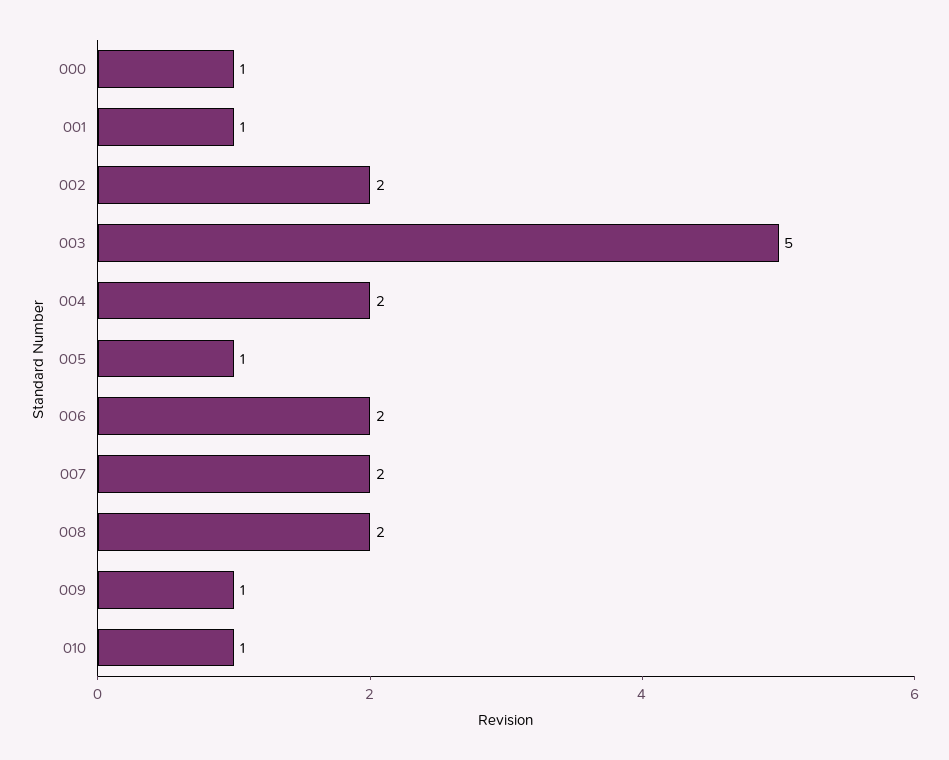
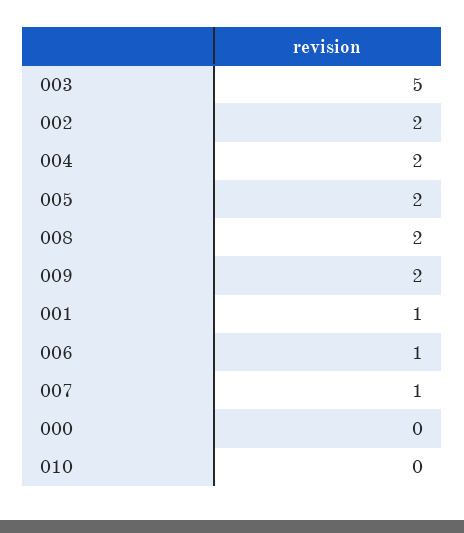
  {
-   "000": 1,
+   "000": 0,
    "001": 1,
    "002": 2,
    "003": 5,
    "004": 2,
-   "005": 1,
+   "005": 2,
-   "006": 2,
+   "006": 1,
-   "007": 2,
+   "007": 1,
    "008": 2,
-   "009": 1,
+   "009": 2,
-   "010": 1
+   "010": 0
  }

